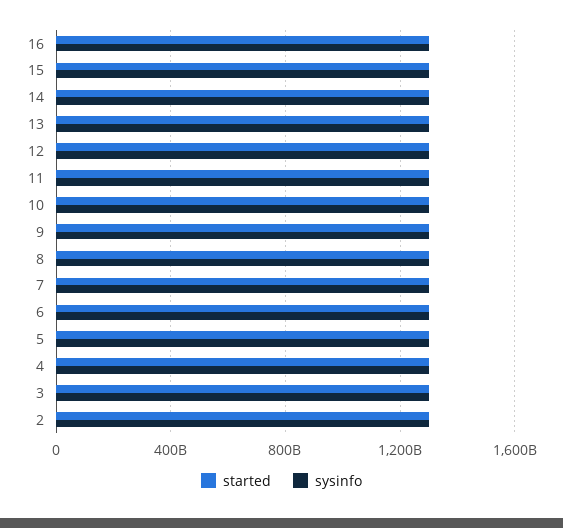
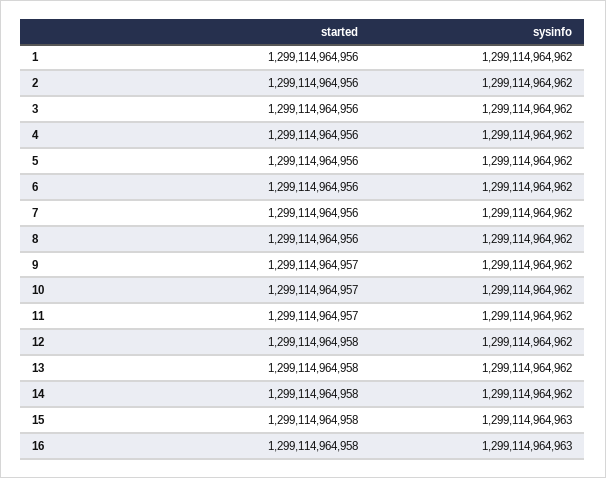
  {
    "started": {
      "16": 1299114964958,
      "15": 1299114964958,
      "14": 1299114964958,
      "13": 1299114964958,
      "12": 1299114964958,
      "11": 1299114964957,
      "10": 1299114964957,
      "9": 1299114964957,
      "8": 1299114964956,
      "7": 1299114964956,
      "6": 1299114964956,
      "5": 1299114964956,
      "4": 1299114964956,
      "3": 1299114964956,
-     "2": 1299114964956
+     "2": 1299114964956,
+     "1": 1299114964956
    },
    "sysinfo": {
      "16": 1299114964963,
      "15": 1299114964963,
      "14": 1299114964962,
      "13": 1299114964962,
      "12": 1299114964962,
      "11": 1299114964962,
      "10": 1299114964962,
      "9": 1299114964962,
      "8": 1299114964962,
      "7": 1299114964962,
      "6": 1299114964962,
      "5": 1299114964962,
      "4": 1299114964962,
      "3": 1299114964962,
-     "2": 1299114964962
+     "2": 1299114964962,
+     "1": 1299114964962
    }
  }

